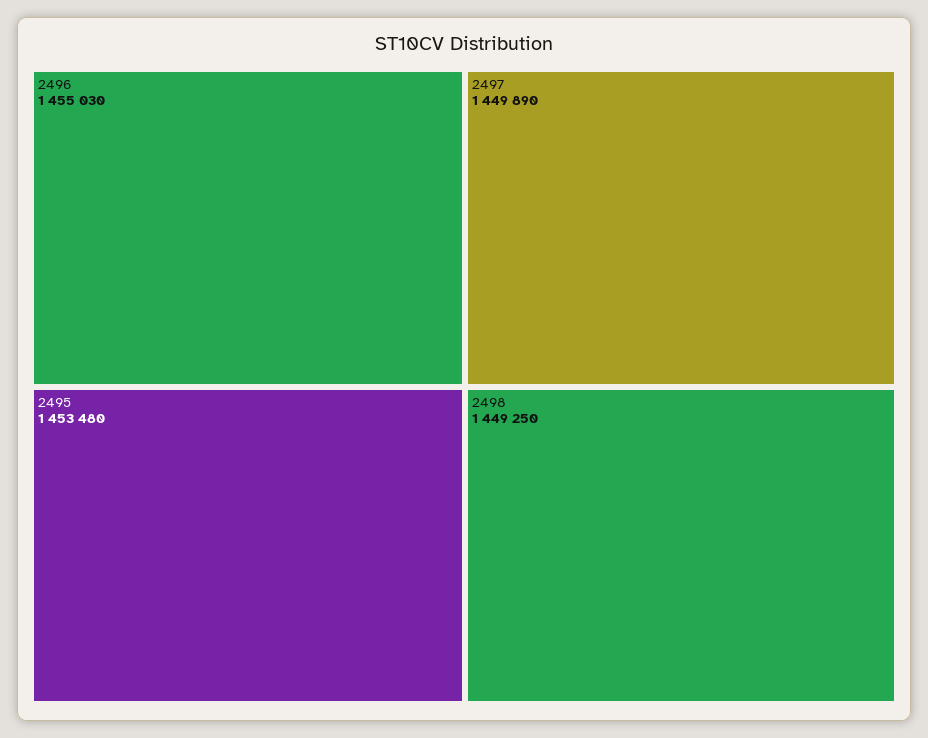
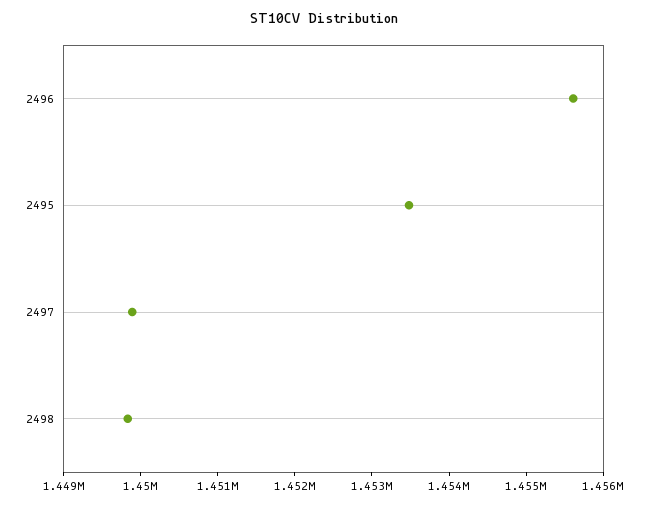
  {
-   "2496": 1455030,
+   "2496": 1455600,
    "2495": 1453480,
    "2497": 1449890,
-   "2498": 1449250
+   "2498": 1449800
  }

